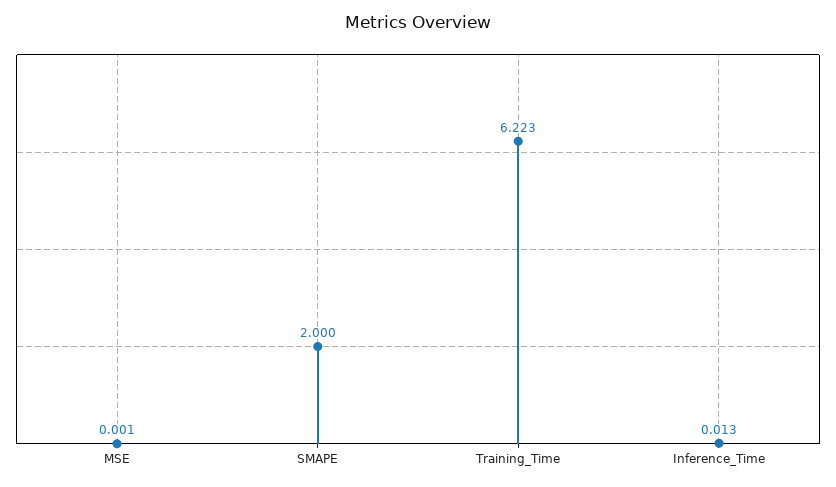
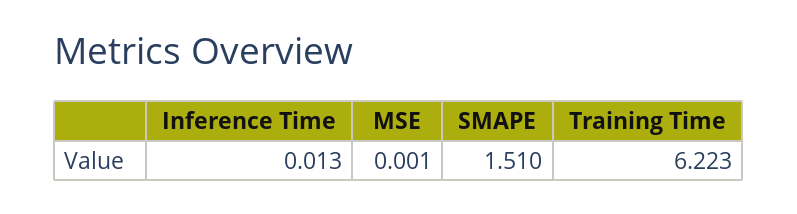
  {
    "MSE": 0.001,
-   "SMAPE": 2,
+   "SMAPE": 1.51,
    "Training_Time": 6.223,
    "Inference_Time": 0.013
  }

